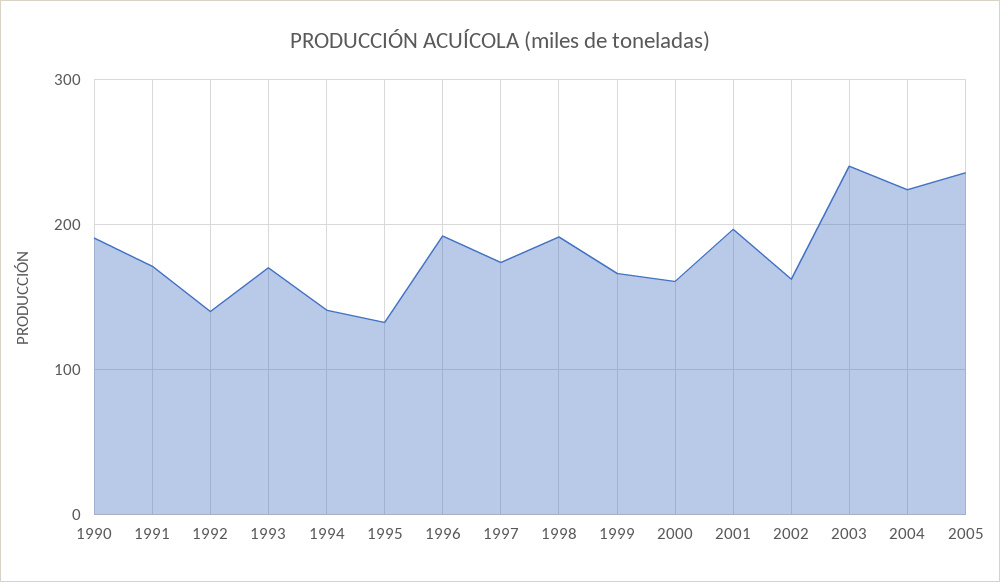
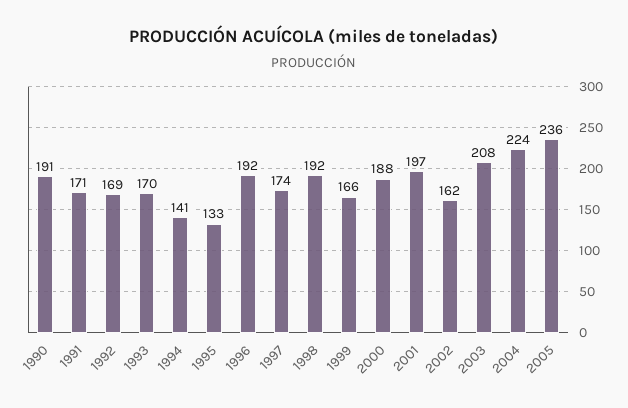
  {
    "1990": 191,
    "1991": 171,
-   "1992": 140,
+   "1992": 169,
    "1993": 170,
    "1994": 141,
    "1995": 133,
    "1996": 192,
    "1997": 174,
    "1998": 192,
    "1999": 166,
-   "2000": 160,
+   "2000": 188,
    "2001": 197,
    "2002": 162,
-   "2003": 240,
+   "2003": 208,
    "2004": 224,
    "2005": 236
  }

